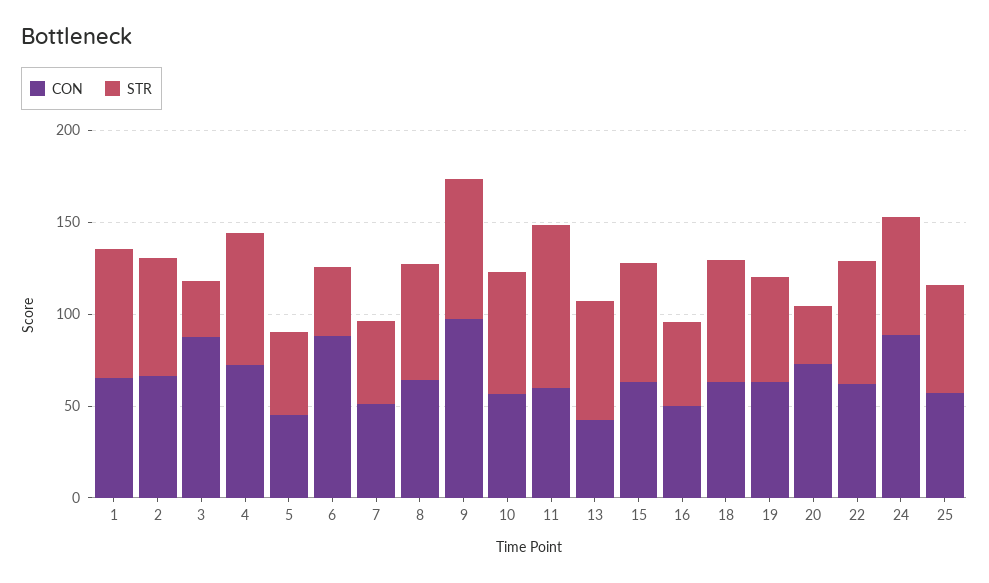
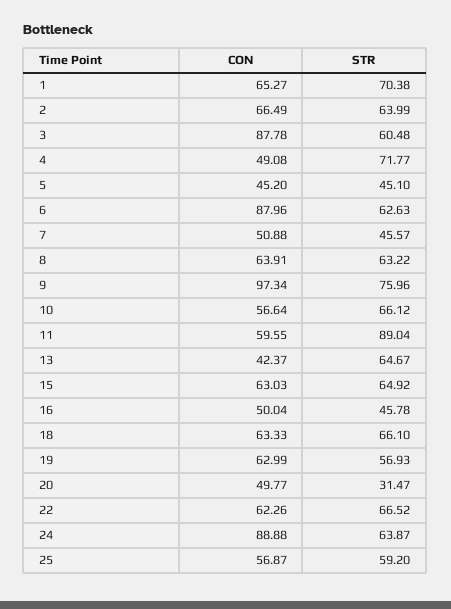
  {
    "CON": {
      "1": 65.27,
      "2": 66.49,
      "3": 87.78,
-     "4": 70,
+     "4": 49.08,
      "5": 45.2,
      "6": 87.96,
      "7": 50.88,
      "8": 63.91,
      "9": 97.34,
      "10": 56.64,
      "11": 59.55,
      "13": 42.37,
      "15": 63.03,
      "16": 50.04,
      "18": 63.33,
      "19": 62.99,
-     "20": 70,
+     "20": 49.77,
      "22": 62.26,
      "24": 88.88,
      "25": 56.87
    },
    "STR": {
      "1": 70.38,
      "2": 63.99,
-     "3": 30,
+     "3": 60.48,
      "4": 71.77,
      "5": 45.1,
-     "6": 40,
+     "6": 62.63,
      "7": 45.57,
      "8": 63.22,
      "9": 75.96,
      "10": 66.12,
      "11": 89.04,
      "13": 64.67,
      "15": 64.92,
      "16": 45.78,
      "18": 66.1,
      "19": 56.93,
      "20": 31.47,
      "22": 66.52,
      "24": 63.87,
      "25": 59.2
    }
  }

